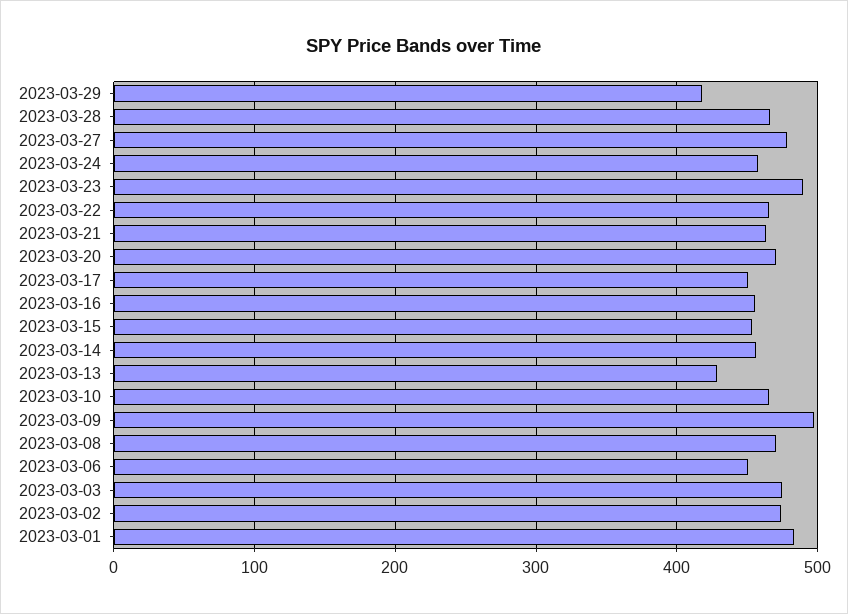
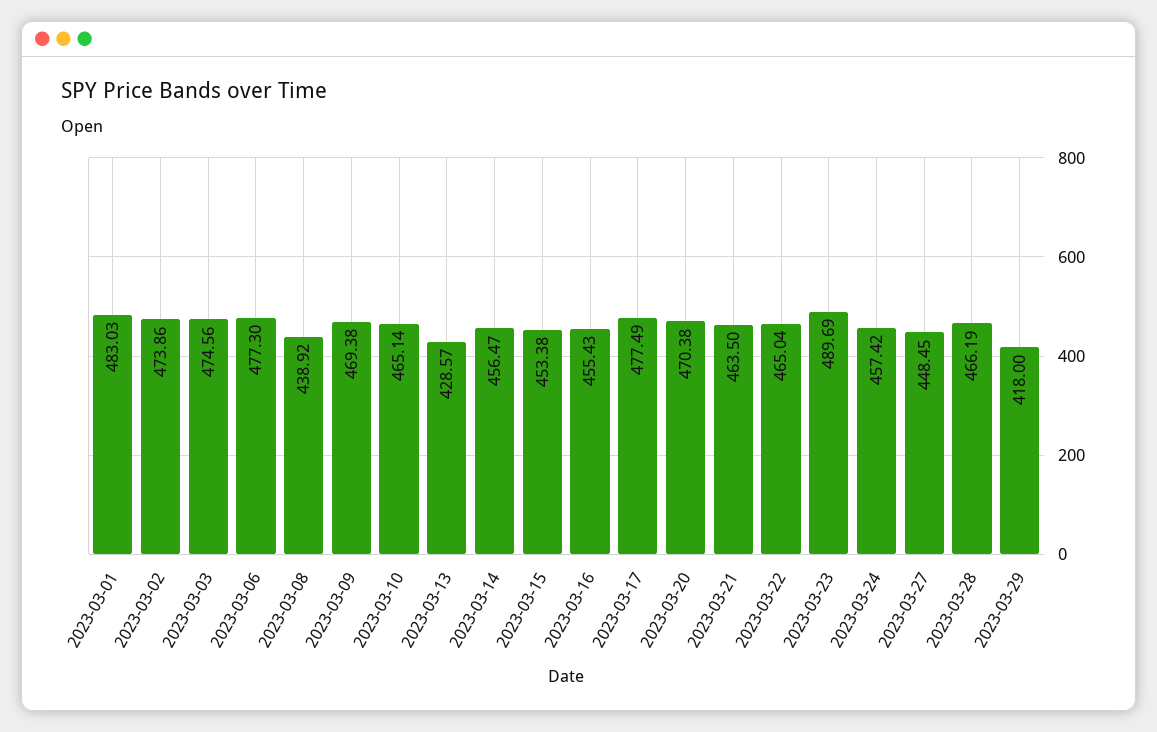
  {
    "2023-03-29": 418,
    "2023-03-28": 466.19,
-   "2023-03-27": 480,
+   "2023-03-27": 448.45,
    "2023-03-24": 457.42,
    "2023-03-23": 489.69,
    "2023-03-22": 465.04,
    "2023-03-21": 463.5,
    "2023-03-20": 470.38,
-   "2023-03-17": 450,
+   "2023-03-17": 477.49,
    "2023-03-16": 455.43,
    "2023-03-15": 453.38,
    "2023-03-14": 456.47,
    "2023-03-13": 428.57,
    "2023-03-10": 465.14,
-   "2023-03-09": 500,
+   "2023-03-09": 469.38,
-   "2023-03-08": 470,
+   "2023-03-08": 438.92,
-   "2023-03-06": 450,
+   "2023-03-06": 477.3,
    "2023-03-03": 474.56,
    "2023-03-02": 473.86,
    "2023-03-01": 483.03
  }

